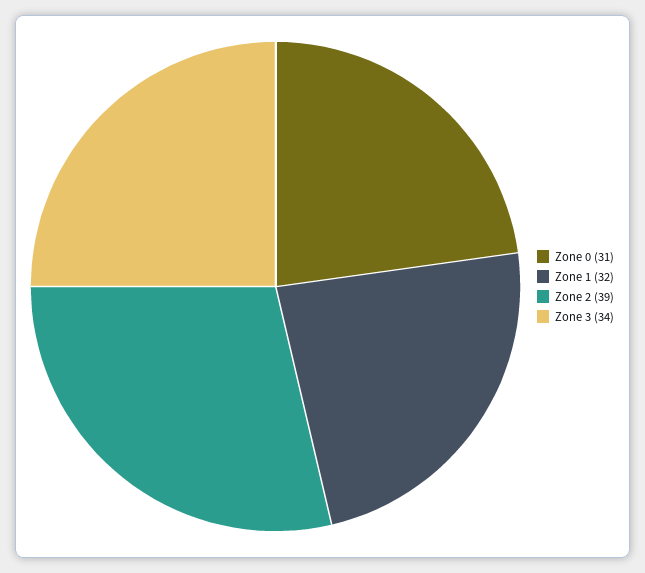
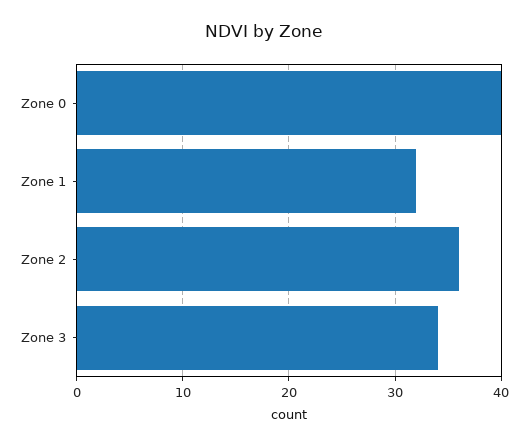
  {
-   "Zone 0": 31,
+   "Zone 0": 40,
    "Zone 1": 32,
-   "Zone 2": 39,
+   "Zone 2": 36,
    "Zone 3": 34
  }

